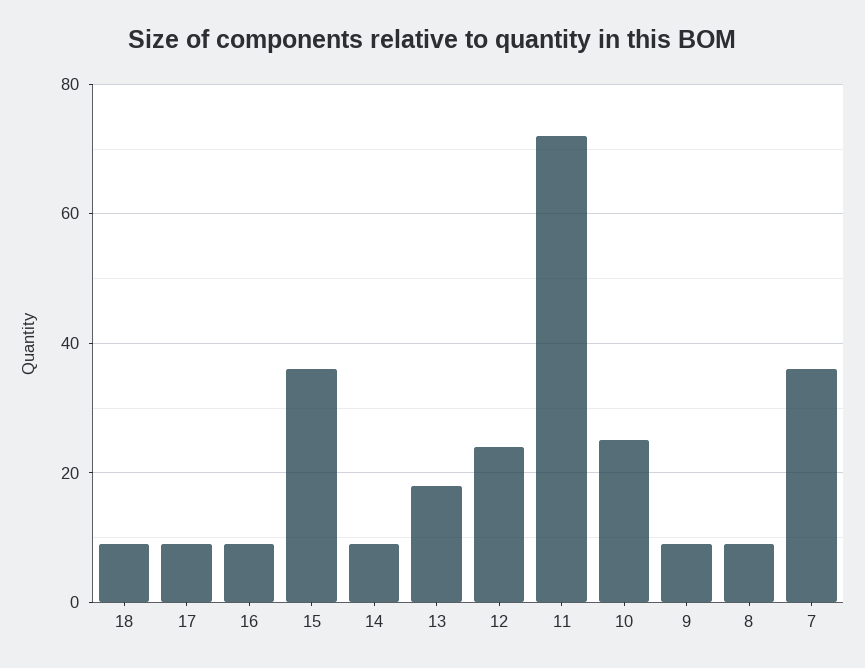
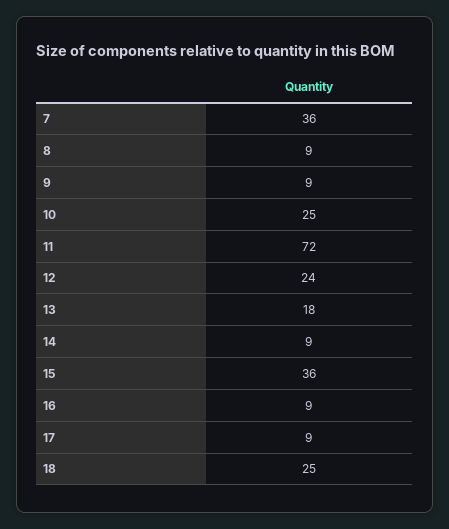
  {
-   "18": 10,
+   "18": 25,
    "17": 9,
    "16": 9,
    "15": 36,
    "14": 9,
    "13": 18,
    "12": 24,
    "11": 72,
    "10": 25,
    "9": 9,
    "8": 9,
    "7": 36
  }

